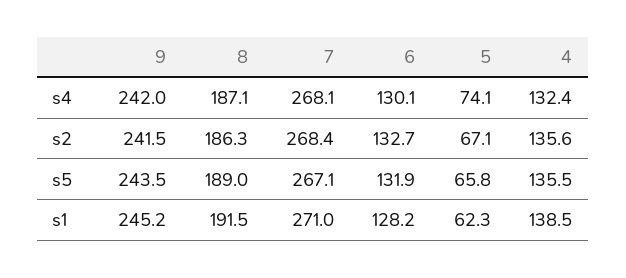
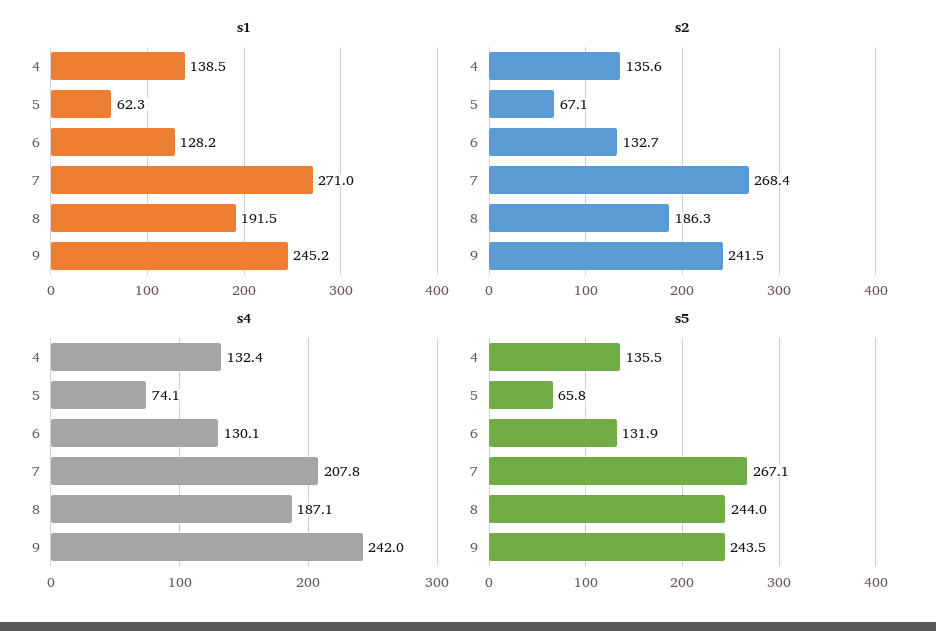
  {
    "s4": {
      "9": 242,
      "8": 187.1,
-     "7": 268.1,
+     "7": 207.8,
      "6": 130.1,
      "5": 74.1,
      "4": 132.4
    },
    "s2": {
      "9": 241.5,
      "8": 186.3,
      "7": 268.4,
      "6": 132.7,
      "5": 67.1,
      "4": 135.6
    },
    "s5": {
      "9": 243.5,
-     "8": 189,
+     "8": 244,
      "7": 267.1,
      "6": 131.9,
      "5": 65.8,
      "4": 135.5
    },
    "s1": {
      "9": 245.2,
      "8": 191.5,
      "7": 271,
      "6": 128.2,
      "5": 62.3,
      "4": 138.5
    }
  }

